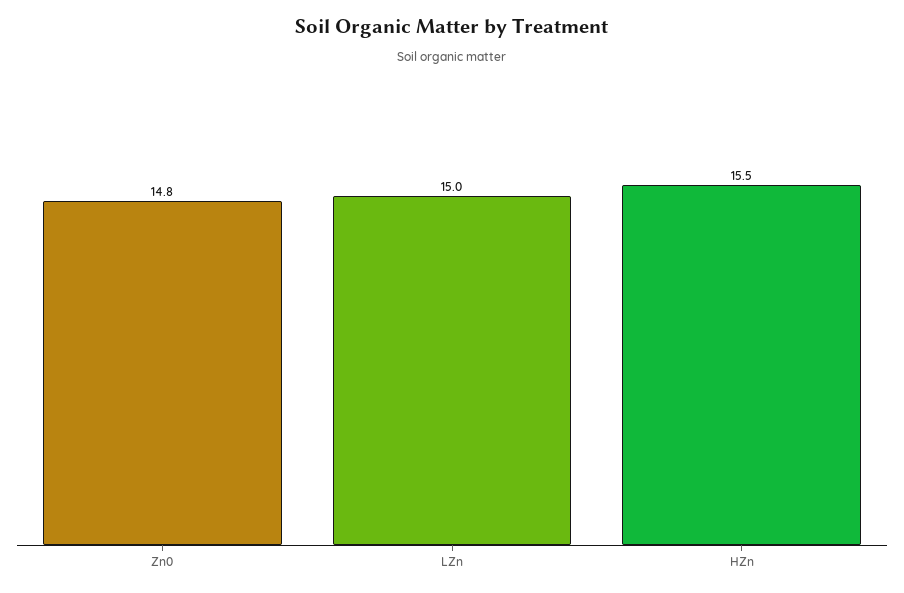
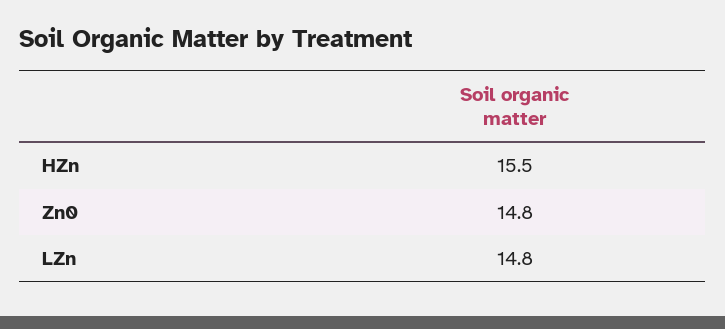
  {
    "Zn0": 14.8,
-   "LZn": 15,
+   "LZn": 14.8,
    "HZn": 15.5
  }

